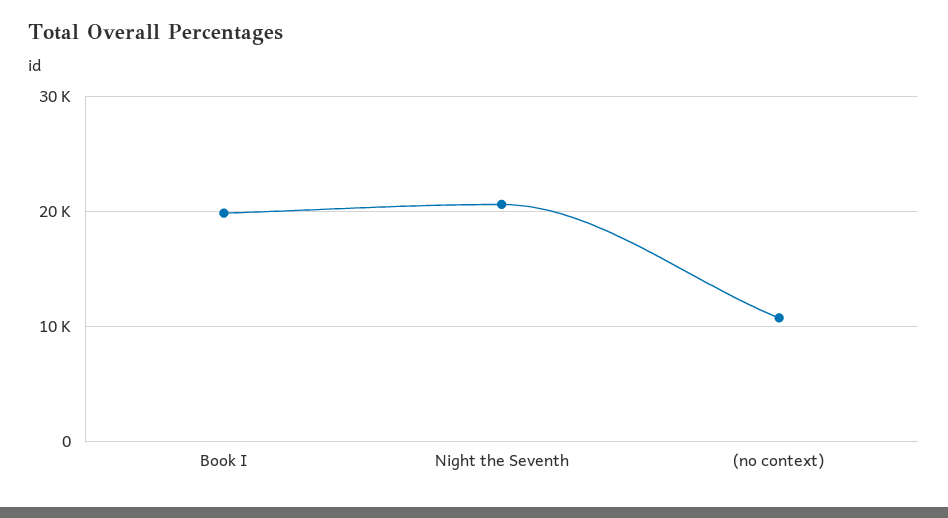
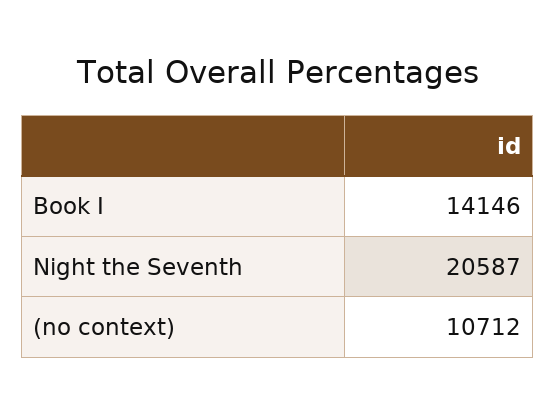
  {
-   "Book I": 20000,
+   "Book I": 14146,
    "Night the Seventh": 20587,
    "(no context)": 10712
  }

